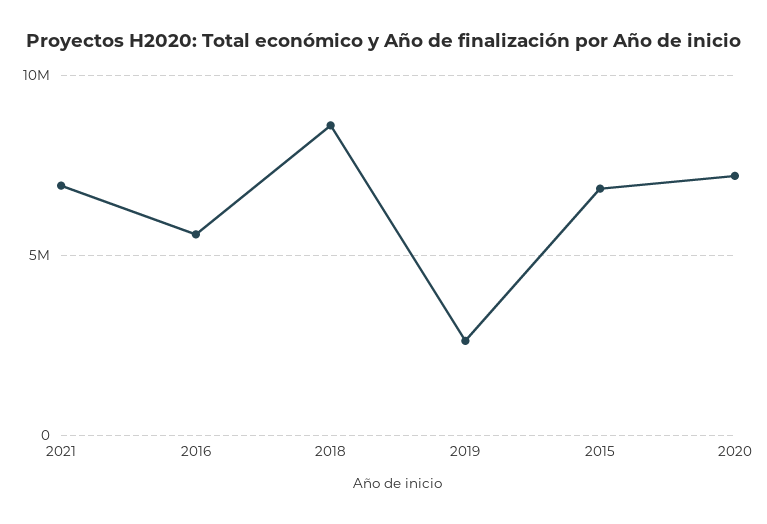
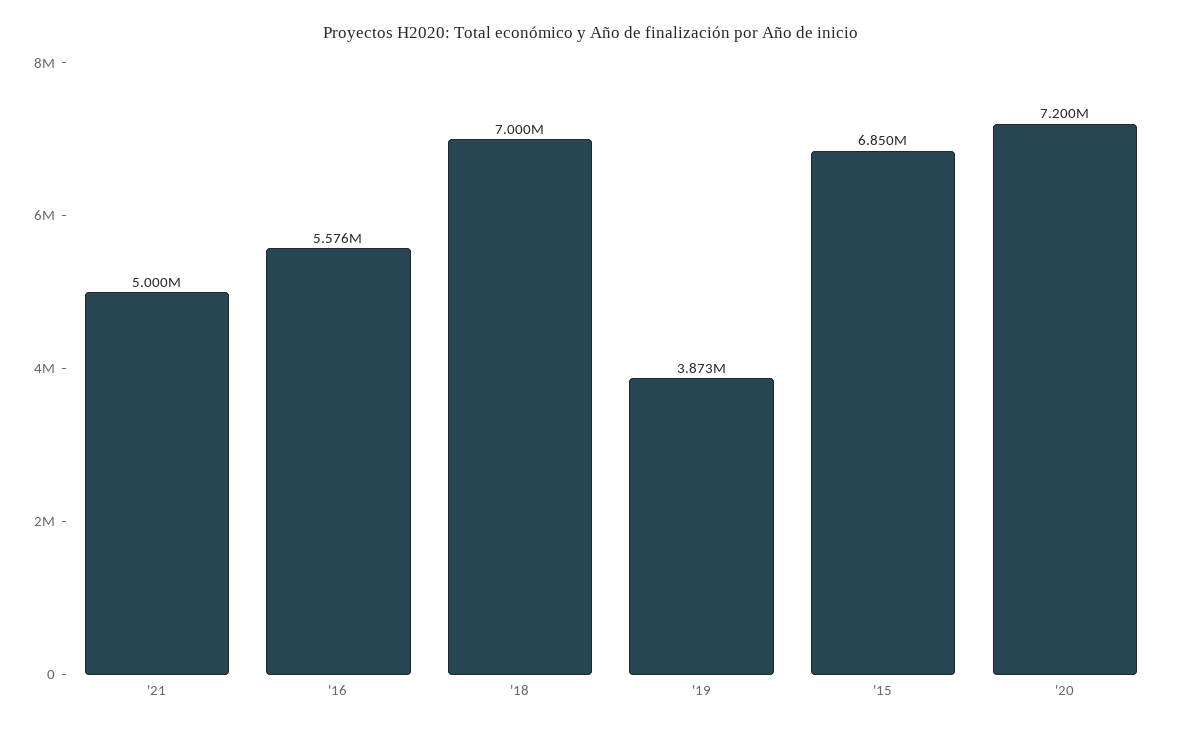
  {
-   "2021": 7000000,
+   "2021": 5000000,
    "2016": 5576000,
-   "2018": 8500000,
+   "2018": 7000000,
-   "2019": 2500000,
+   "2019": 3873000,
    "2015": 6850000,
    "2020": 7200000
  }

